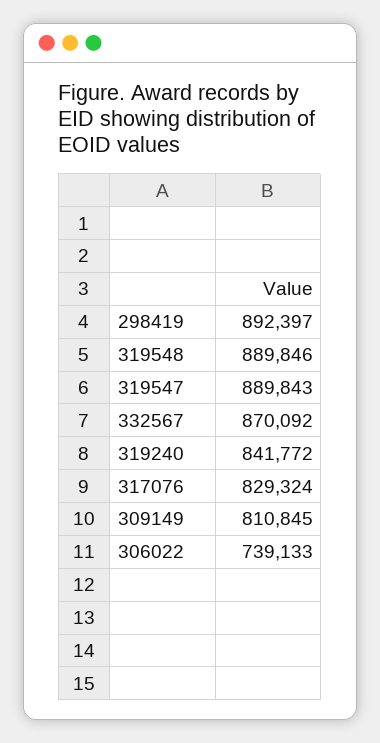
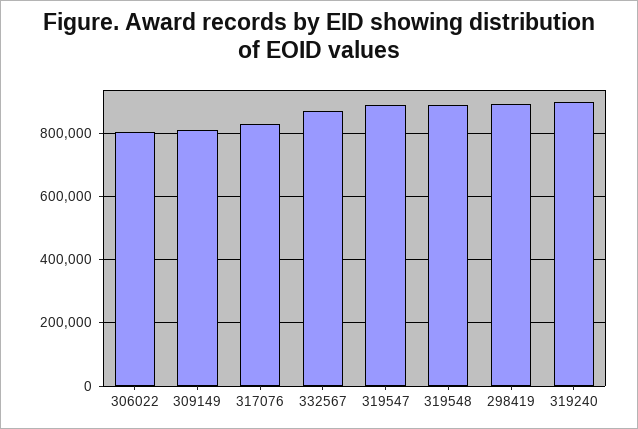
  {
    "298419": 892397,
    "319548": 889846,
    "319547": 889843,
    "332567": 870092,
-   "319240": 841772,
+   "319240": 900000,
    "317076": 829324,
    "309149": 810845,
-   "306022": 739133
+   "306022": 800000
  }

